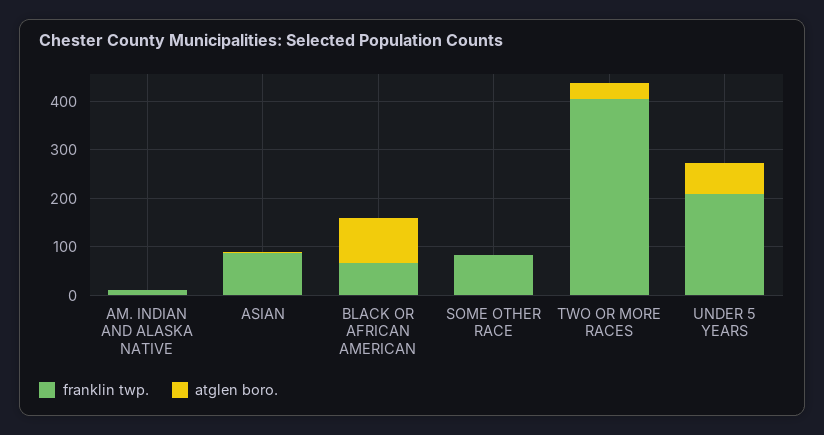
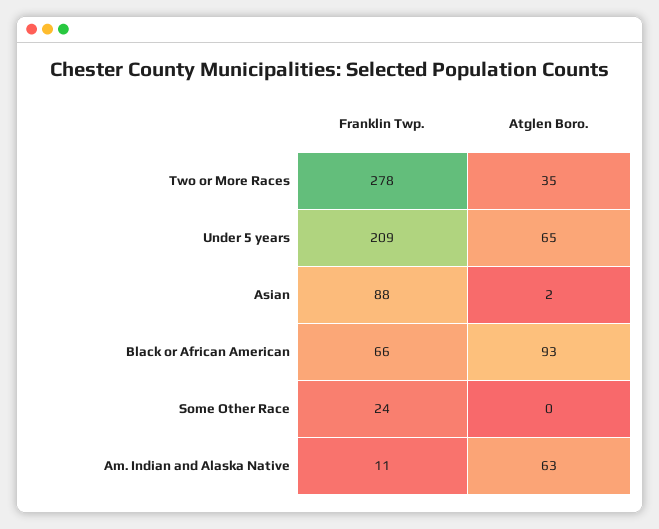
  {
    "franklin twp.": {
      "AM. INDIAN AND ALASKA NATIVE": 11,
      "ASIAN": 88,
      "BLACK OR AFRICAN AMERICAN": 66,
-     "SOME OTHER RACE": 80,
+     "SOME OTHER RACE": 24,
-     "TWO OR MORE RACES": 400,
+     "TWO OR MORE RACES": 278,
      "UNDER 5 YEARS": 209
    },
    "atglen boro.": {
-     "AM. INDIAN AND ALASKA NATIVE": 0,
+     "AM. INDIAN AND ALASKA NATIVE": 63,
      "ASIAN": 2,
      "BLACK OR AFRICAN AMERICAN": 93,
      "SOME OTHER RACE": 0,
      "TWO OR MORE RACES": 35,
      "UNDER 5 YEARS": 65
    }
  }

